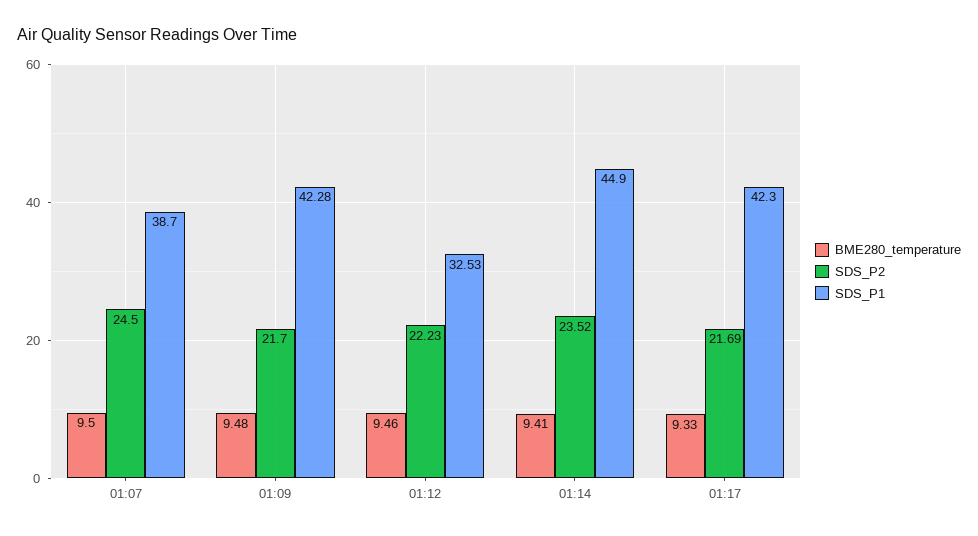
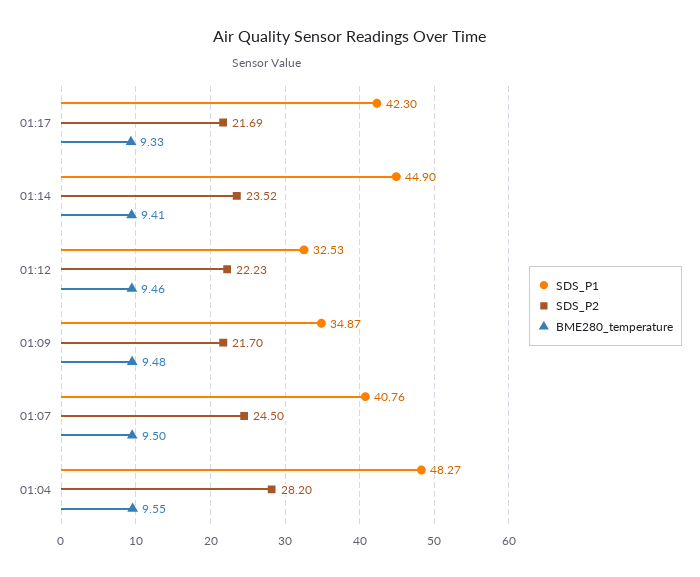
  {
    "BME280_temperature": {
      "01:07": 9.5,
      "01:09": 9.48,
      "01:12": 9.46,
      "01:14": 9.41,
-     "01:17": 9.33
+     "01:17": 9.33,
+     "01:04": 9.55
    },
    "SDS_P2": {
      "01:07": 24.5,
      "01:09": 21.7,
      "01:12": 22.23,
      "01:14": 23.52,
-     "01:17": 21.69
+     "01:17": 21.69,
+     "01:04": 28.2
    },
    "SDS_P1": {
-     "01:07": 38.7,
+     "01:07": 40.76,
-     "01:09": 42.28,
+     "01:09": 34.87,
      "01:12": 32.53,
      "01:14": 44.9,
-     "01:17": 42.3
+     "01:17": 42.3,
+     "01:04": 48.27
    }
  }

